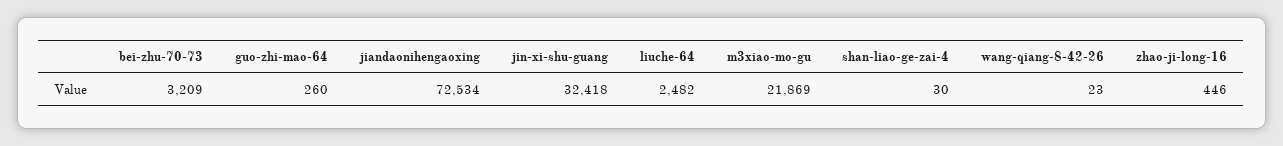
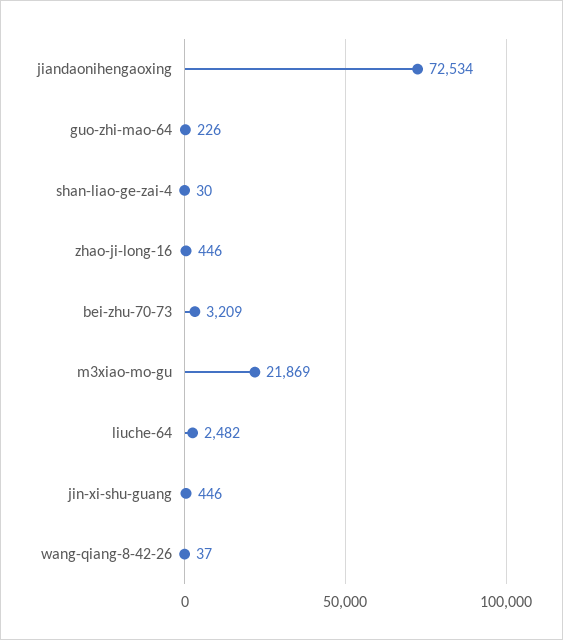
  {
    "bei-zhu-70-73": 3209,
-   "guo-zhi-mao-64": 260,
+   "guo-zhi-mao-64": 226,
    "jiandaonihengaoxing": 72534,
-   "jin-xi-shu-guang": 32418,
+   "jin-xi-shu-guang": 446,
    "liuche-64": 2482,
    "m3xiao-mo-gu": 21869,
    "shan-liao-ge-zai-4": 30,
-   "wang-qiang-8-42-26": 23,
+   "wang-qiang-8-42-26": 37,
    "zhao-ji-long-16": 446
  }

